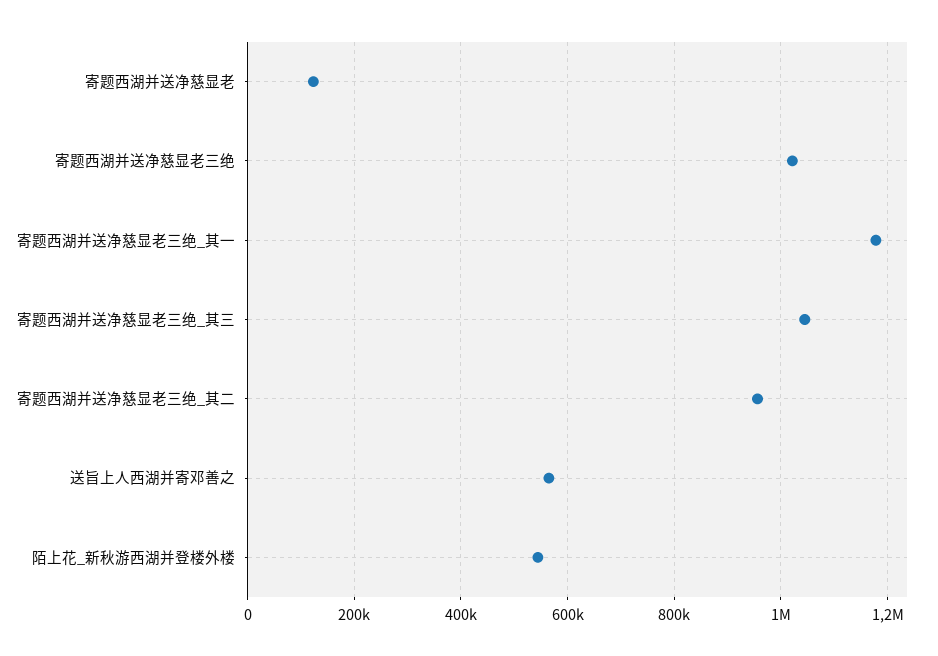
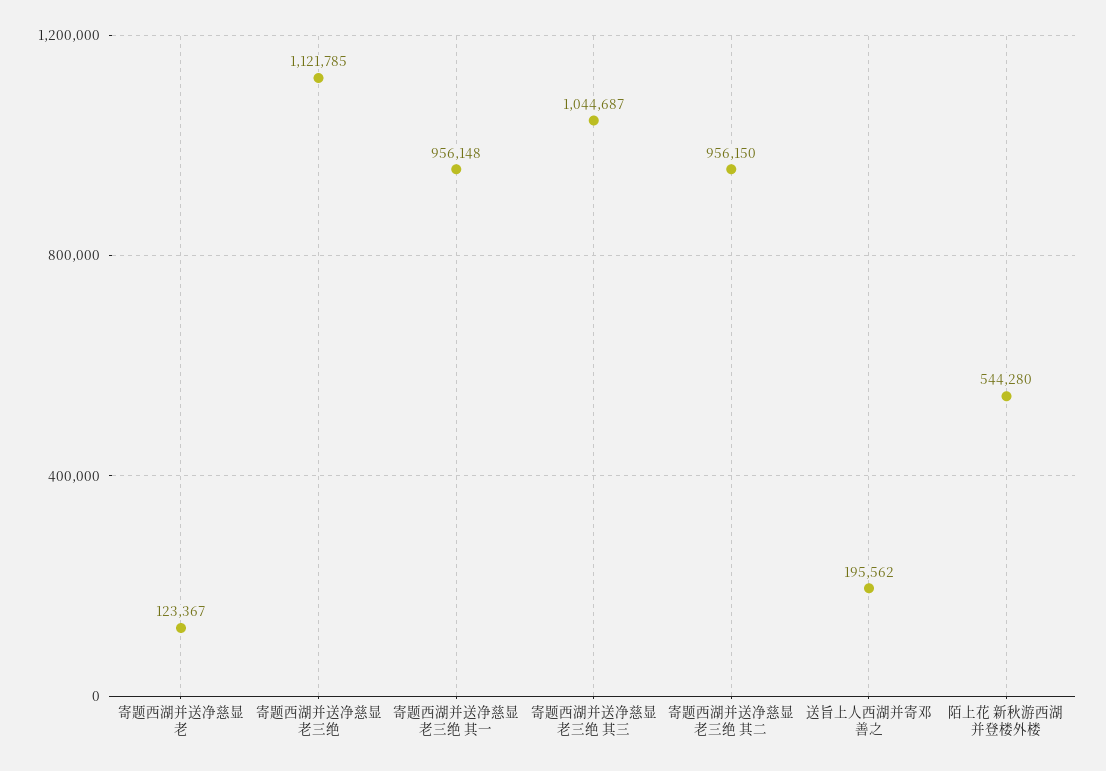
  {
    "寄题西湖并送净慈显老": 123367,
-   "寄题西湖并送净慈显老三绝": 1020000,
+   "寄题西湖并送净慈显老三绝": 1121785,
-   "寄题西湖并送净慈显老三绝_其一": 1180000,
+   "寄题西湖并送净慈显老三绝_其一": 956148,
    "寄题西湖并送净慈显老三绝_其三": 1044687,
    "寄题西湖并送净慈显老三绝_其二": 956150,
-   "送旨上人西湖并寄邓善之": 560000,
+   "送旨上人西湖并寄邓善之": 195562,
    "陌上花_新秋游西湖并登楼外楼": 544280
  }

